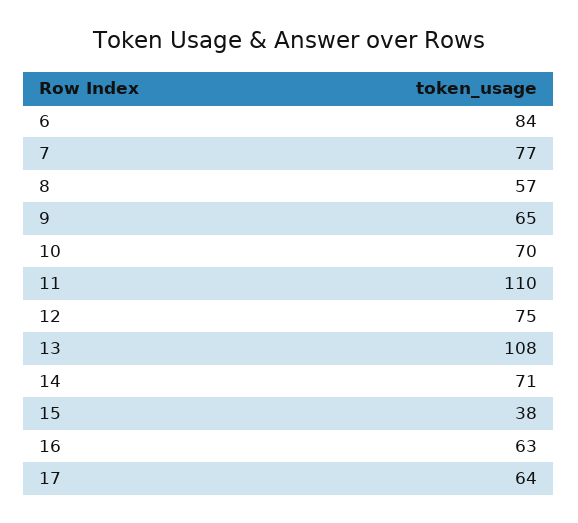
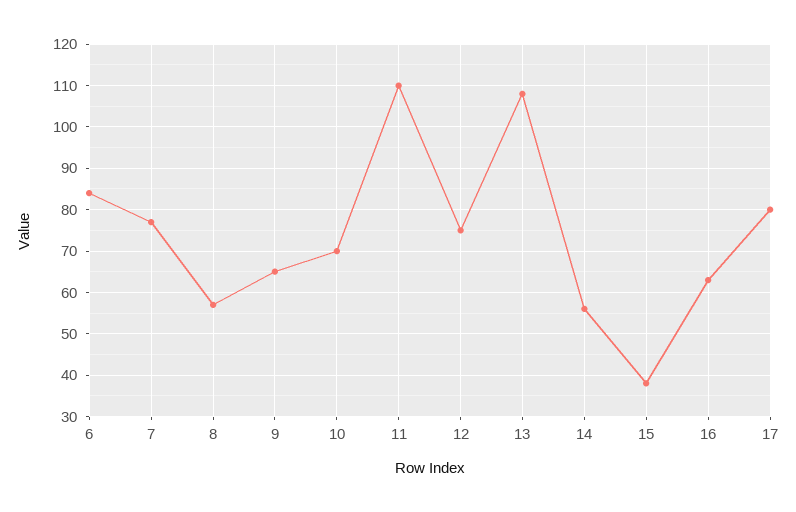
  {
    "6": 84,
    "7": 77,
    "8": 57,
    "9": 65,
    "10": 70,
    "11": 110,
    "12": 75,
    "13": 108,
-   "14": 71,
+   "14": 55,
    "15": 38,
    "16": 63,
-   "17": 64
+   "17": 80
  }

